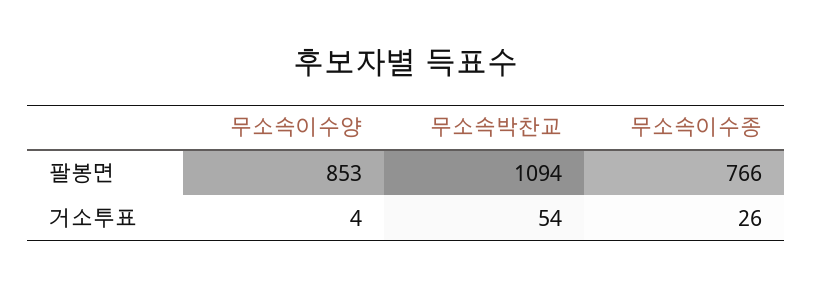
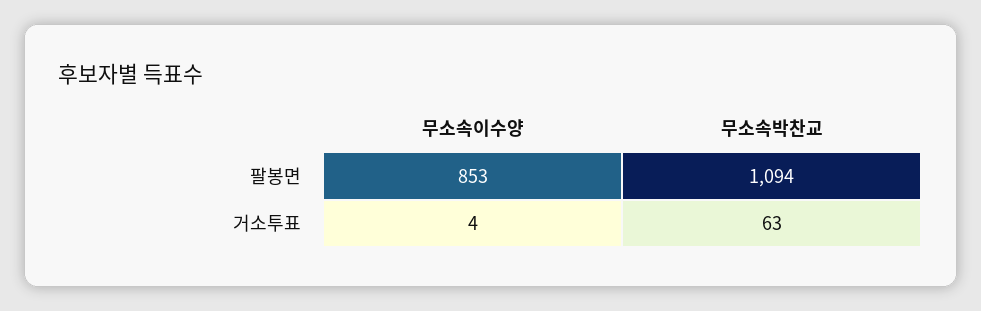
  {
    "무소속이수양": {
      "팔봉면": 853,
      "거소투표": 4
    },
    "무소속박찬교": {
      "팔봉면": 1094,
-     "거소투표": 54
+     "거소투표": 63
-   },
+   }
-   "무소속이수종": {
-     "팔봉면": 766,
-     "거소투표": 26
-   }
  }

